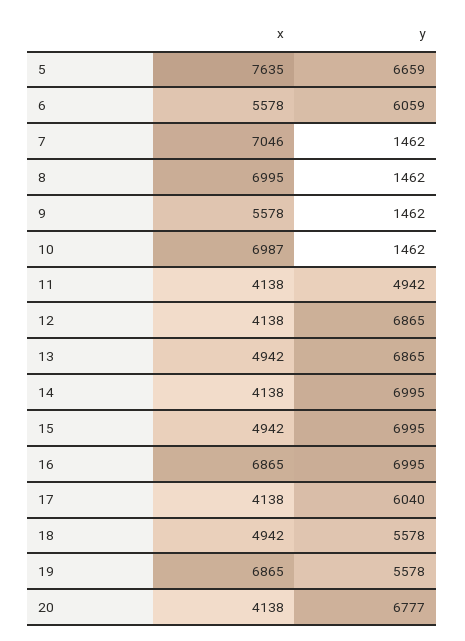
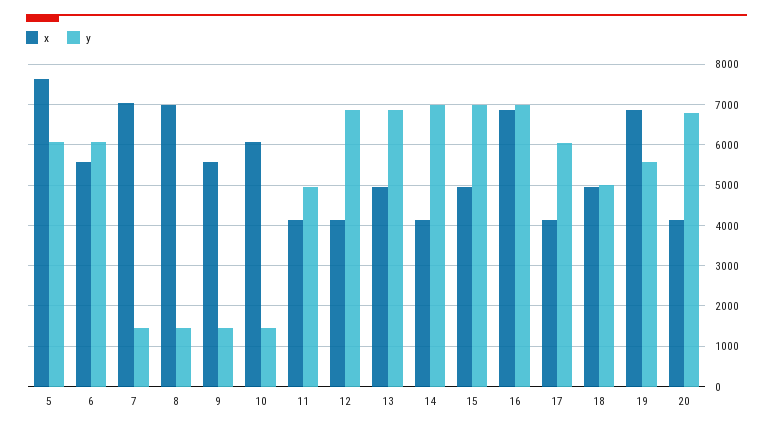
  {
    "x": {
      "5": 7635,
      "6": 5578,
      "7": 7046,
      "8": 6995,
      "9": 5578,
-     "10": 6987,
+     "10": 6000,
      "11": 4138,
      "12": 4138,
      "13": 4942,
      "14": 4138,
      "15": 4942,
      "16": 6865,
      "17": 4138,
      "18": 4942,
      "19": 6865,
      "20": 4138
    },
    "y": {
-     "5": 6659,
+     "5": 6000,
      "6": 6059,
      "7": 1462,
      "8": 1462,
      "9": 1462,
      "10": 1462,
      "11": 4942,
      "12": 6865,
      "13": 6865,
      "14": 6995,
      "15": 6995,
      "16": 6995,
      "17": 6040,
-     "18": 5578,
+     "18": 5000,
      "19": 5578,
      "20": 6777
    }
  }

